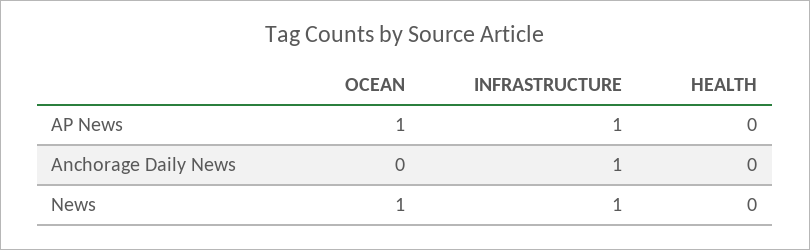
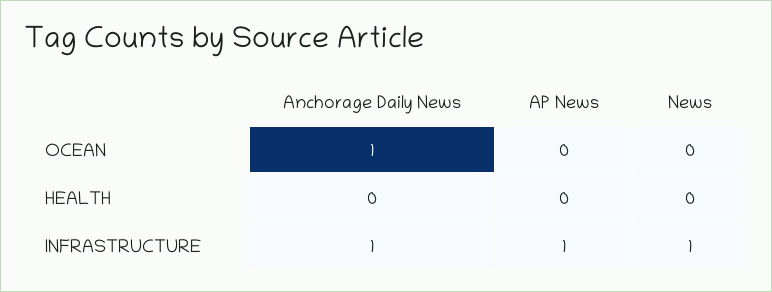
  {
    "OCEAN": {
-     "AP News": 1,
+     "AP News": 0,
-     "Anchorage Daily News": 0,
+     "Anchorage Daily News": 1,
-     "News": 1
+     "News": 0
    },
    "INFRASTRUCTURE": {
      "AP News": 1,
      "Anchorage Daily News": 1,
      "News": 1
    },
    "HEALTH": {
      "AP News": 0,
      "Anchorage Daily News": 0,
      "News": 0
    }
  }

